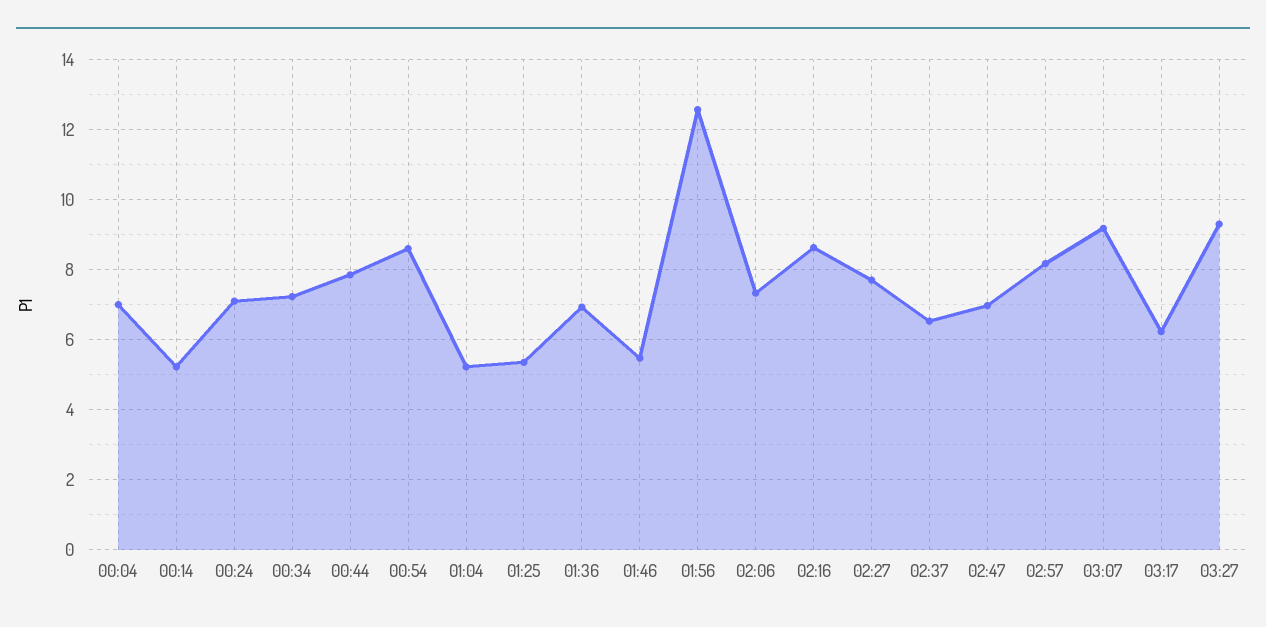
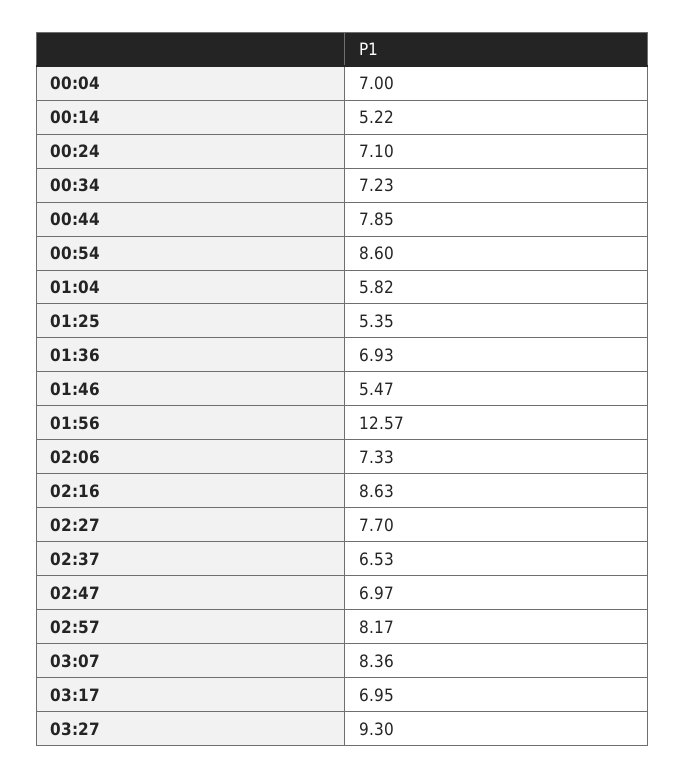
  {
    "00:04": 7,
    "00:14": 5.22,
    "00:24": 7.1,
    "00:34": 7.23,
    "00:44": 7.85,
    "00:54": 8.6,
-   "01:04": 5.2,
+   "01:04": 5.82,
    "01:25": 5.35,
    "01:36": 6.93,
    "01:46": 5.47,
    "01:56": 12.57,
    "02:06": 7.33,
    "02:16": 8.63,
    "02:27": 7.7,
    "02:37": 6.53,
    "02:47": 6.97,
    "02:57": 8.17,
-   "03:07": 9.2,
+   "03:07": 8.36,
-   "03:17": 6.2,
+   "03:17": 6.95,
    "03:27": 9.3
  }

